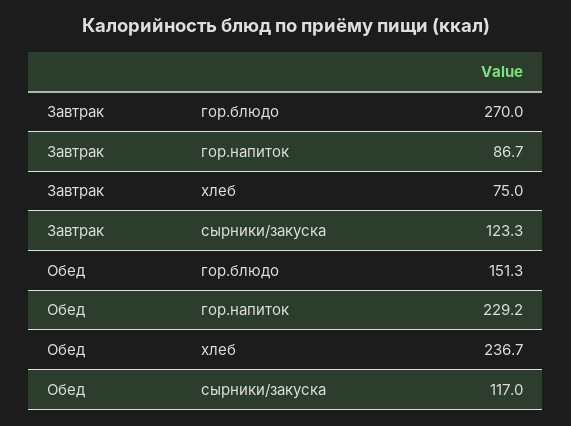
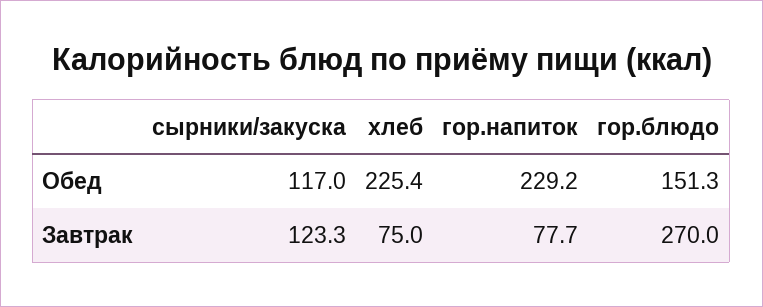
  {
    "Завтрак": {
      "гор.блюдо": 270,
-     "гор.напиток": 86.7,
+     "гор.напиток": 77.7,
      "хлеб": 75,
      "сырники/закуска": 123.3
    },
    "Обед": {
      "гор.блюдо": 151.3,
      "гор.напиток": 229.2,
-     "хлеб": 236.7,
+     "хлеб": 225.4,
      "сырники/закуска": 117
    }
  }

